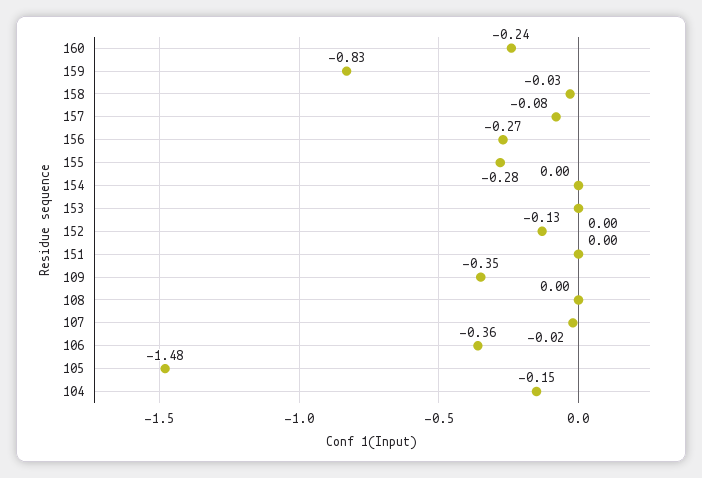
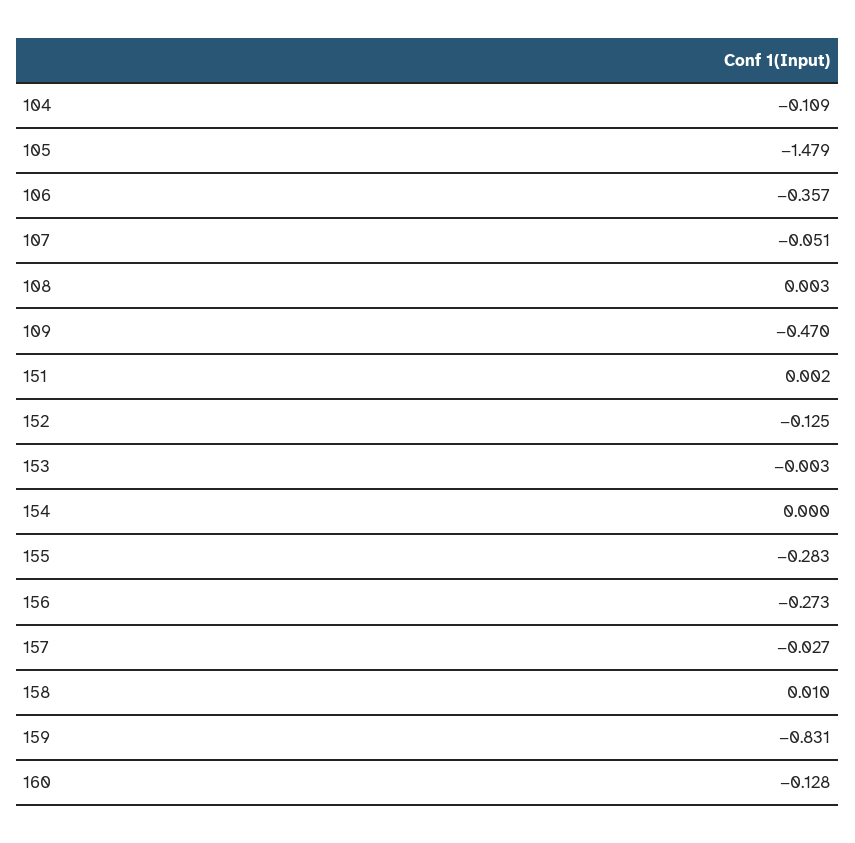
  {
-   "160": -0.24,
+   "160": -0.128,
    "159": -0.831,
-   "158": -0.03,
+   "158": 0.01,
-   "157": -0.08,
+   "157": -0.027,
    "156": -0.273,
    "155": -0.283,
    "154": 0,
    "153": -0.003,
    "152": -0.125,
    "151": 0.002,
-   "109": -0.35,
+   "109": -0.47,
    "108": 0.003,
-   "107": -0.02,
+   "107": -0.051,
    "106": -0.357,
    "105": -1.479,
-   "104": -0.15
+   "104": -0.109
  }

